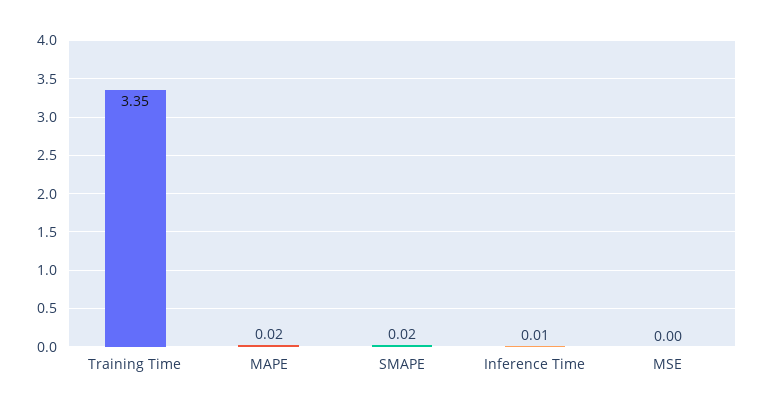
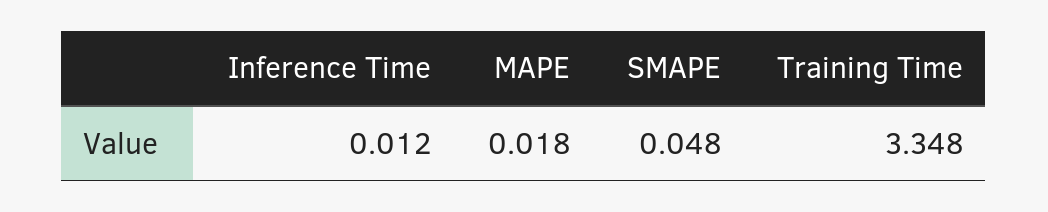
  {
    "Training Time": 3.348,
    "MAPE": 0.018,
-   "SMAPE": 0.02,
+   "SMAPE": 0.048,
-   "Inference Time": 0.012,
+   "Inference Time": 0.012
-   "MSE": 0
  }

